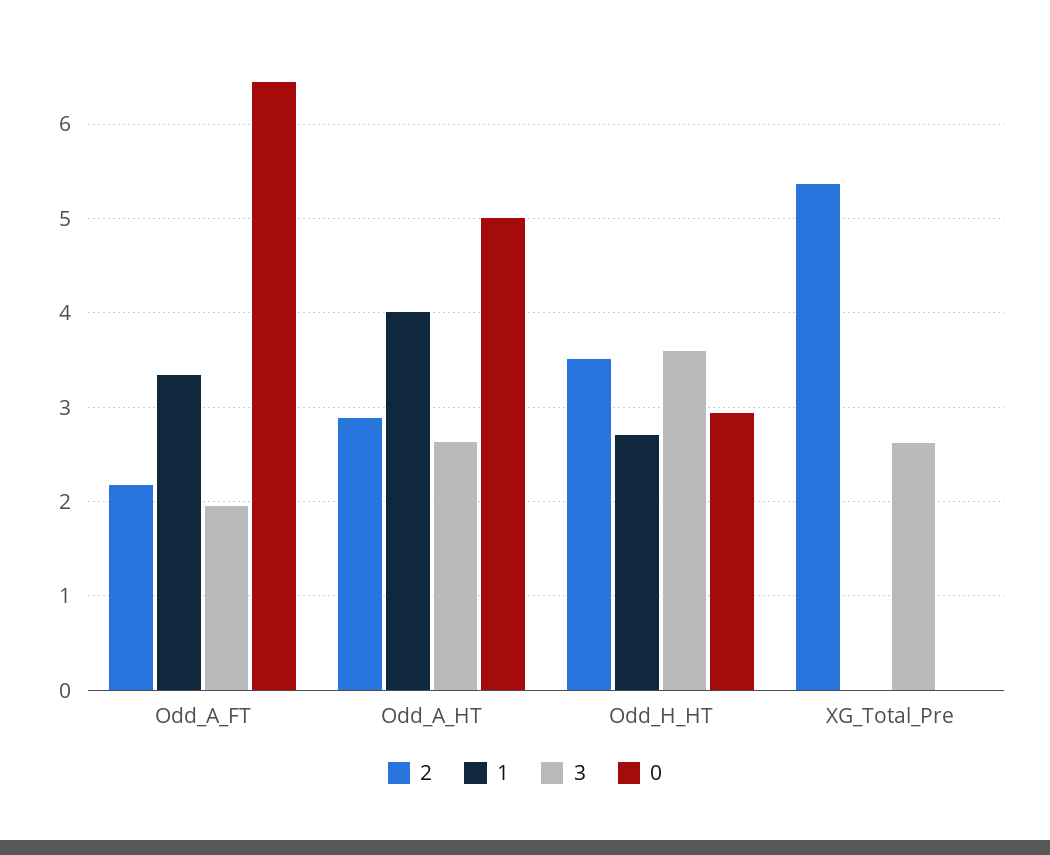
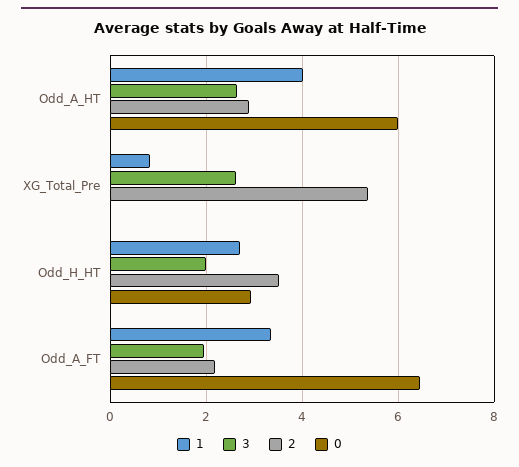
  {
    "2": {
      "Odd_A_FT": 2.2,
      "Odd_A_HT": 2.9,
      "Odd_H_HT": 3.5,
      "XG_Total_Pre": 5.4
    },
    "1": {
      "Odd_A_FT": 3.3,
      "Odd_A_HT": 4,
      "Odd_H_HT": 2.7,
-     "XG_Total_Pre": 0
+     "XG_Total_Pre": 0.8
    },
    "3": {
      "Odd_A_FT": 2,
      "Odd_A_HT": 2.6,
-     "Odd_H_HT": 3.6,
+     "Odd_H_HT": 2,
      "XG_Total_Pre": 2.6
    },
    "0": {
      "Odd_A_FT": 6.5,
-     "Odd_A_HT": 5,
+     "Odd_A_HT": 6,
      "Odd_H_HT": 2.9,
      "XG_Total_Pre": 0
    }
  }

